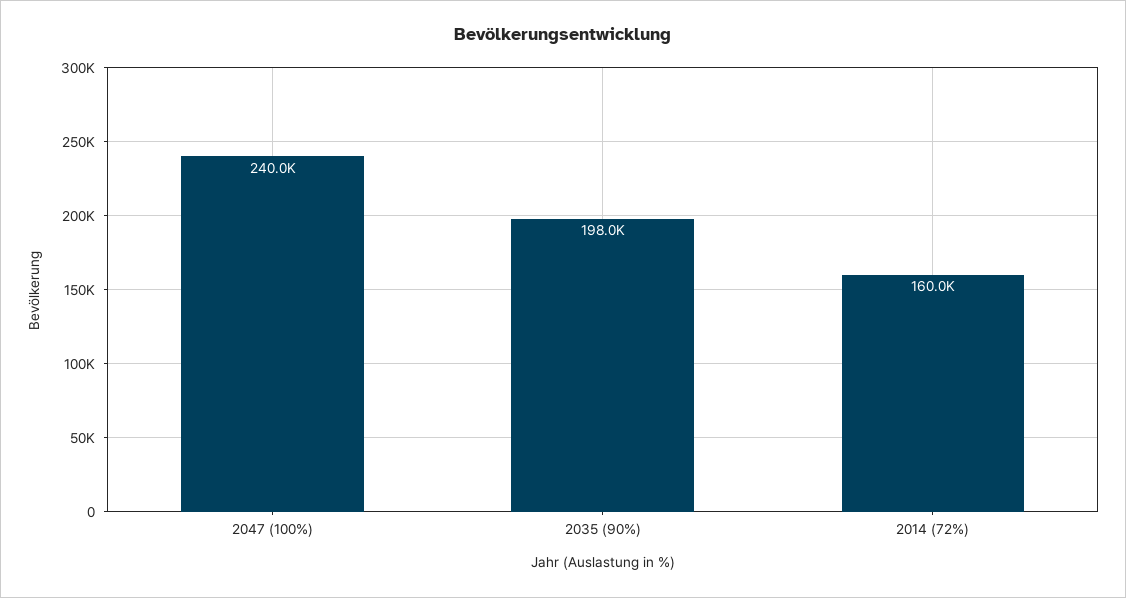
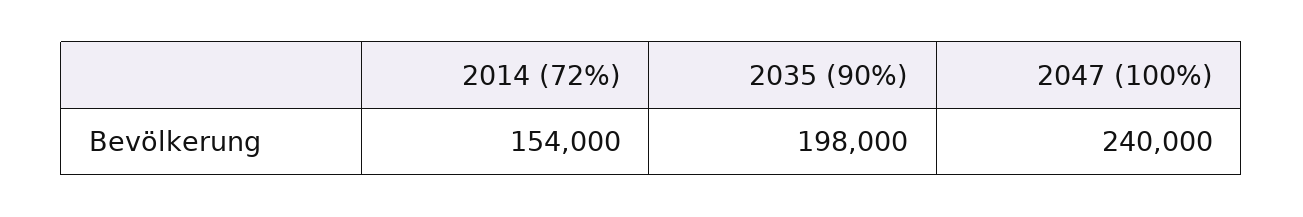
  {
    "2047 (100%)": 240000,
    "2035 (90%)": 198000,
-   "2014 (72%)": 160000
+   "2014 (72%)": 154000
  }

